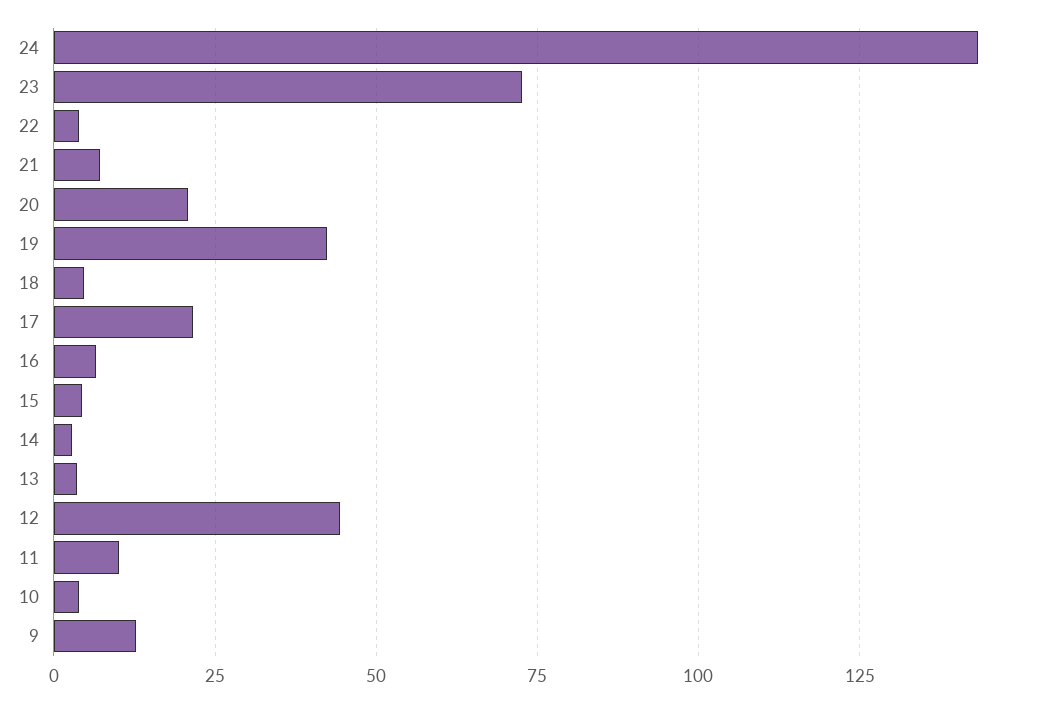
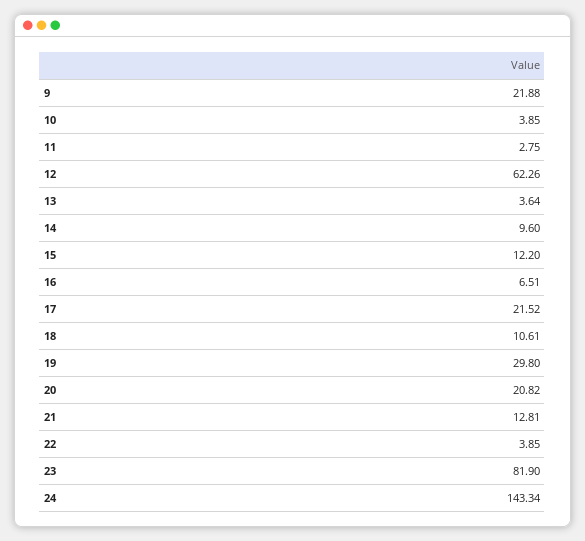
  {
    "24": 143.34,
-   "23": 72.5,
+   "23": 81.9,
    "22": 3.85,
-   "21": 7.5,
+   "21": 12.81,
    "20": 20.82,
-   "19": 42.5,
+   "19": 29.8,
-   "18": 5,
+   "18": 10.61,
    "17": 21.52,
    "16": 6.51,
-   "15": 5,
+   "15": 12.2,
-   "14": 2.5,
+   "14": 9.6,
    "13": 3.64,
-   "12": 45,
+   "12": 62.26,
-   "11": 10,
+   "11": 2.75,
    "10": 3.85,
-   "9": 12.5
+   "9": 21.88
  }

